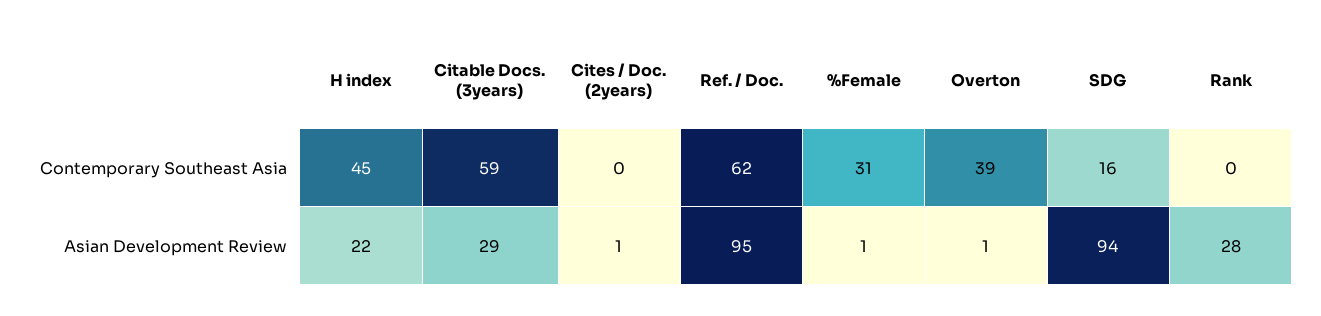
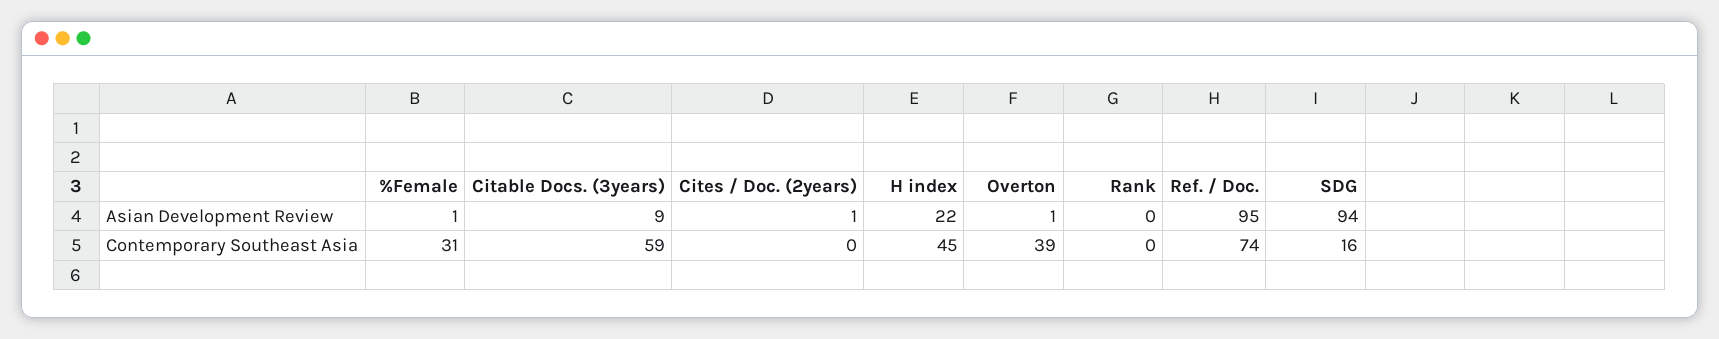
  {
    "H index": {
      "Contemporary Southeast Asia": 45,
      "Asian Development Review": 22
    },
    "Citable Docs. (3years)": {
      "Contemporary Southeast Asia": 59,
-     "Asian Development Review": 29
+     "Asian Development Review": 9
    },
    "Cites / Doc. (2years)": {
      "Contemporary Southeast Asia": 0,
      "Asian Development Review": 1
    },
    "Ref. / Doc.": {
-     "Contemporary Southeast Asia": 62,
+     "Contemporary Southeast Asia": 74,
      "Asian Development Review": 95
    },
    "%Female": {
      "Contemporary Southeast Asia": 31,
      "Asian Development Review": 1
    },
    "Overton": {
      "Contemporary Southeast Asia": 39,
      "Asian Development Review": 1
    },
    "SDG": {
      "Contemporary Southeast Asia": 16,
      "Asian Development Review": 94
    },
    "Rank": {
      "Contemporary Southeast Asia": 0,
-     "Asian Development Review": 28
+     "Asian Development Review": 0
    }
  }

